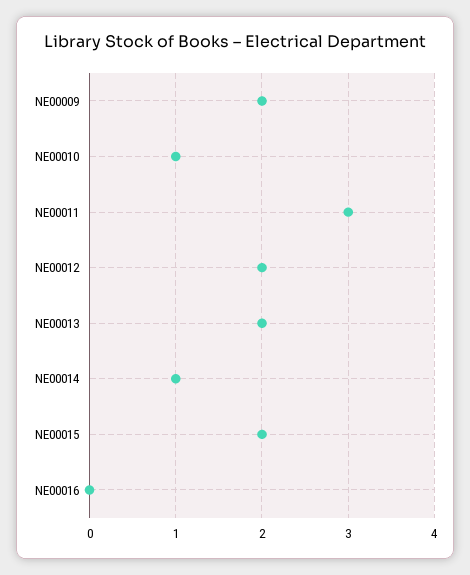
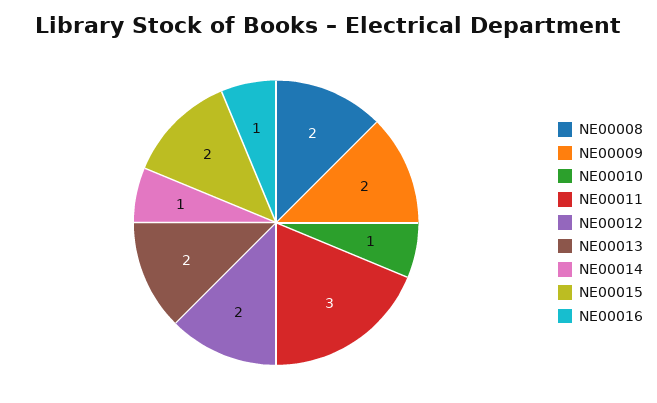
  {
    "NE00009": 2,
    "NE00010": 1,
    "NE00011": 3,
    "NE00012": 2,
    "NE00013": 2,
    "NE00014": 1,
    "NE00015": 2,
-   "NE00016": 0
+   "NE00016": 1,
+   "NE00008": 2
  }

